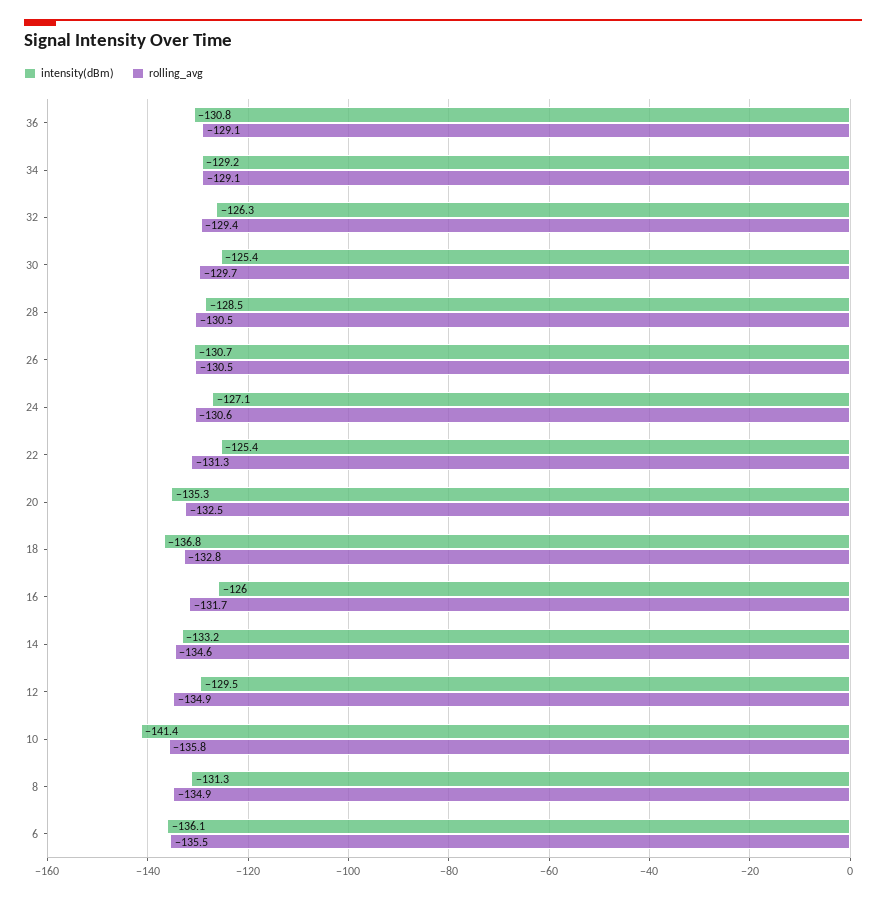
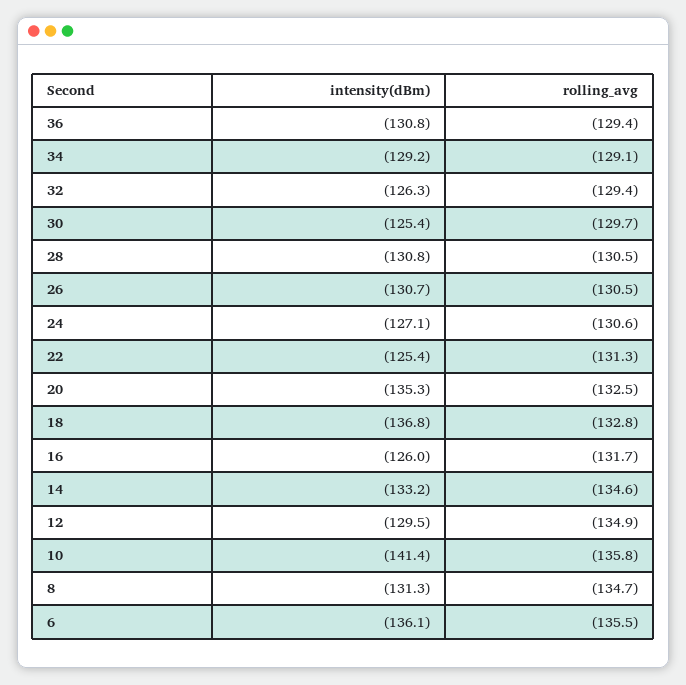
  {
    "intensity(dBm)": {
      "36": -130.8,
      "34": -129.2,
      "32": -126.3,
      "30": -125.4,
-     "28": -128.5,
+     "28": -130.8,
      "26": -130.7,
      "24": -127.1,
      "22": -125.4,
      "20": -135.3,
      "18": -136.8,
      "16": -126,
      "14": -133.2,
      "12": -129.5,
      "10": -141.4,
      "8": -131.3,
      "6": -136.1
    },
    "rolling_avg": {
-     "36": -129.1,
+     "36": -129.4,
      "34": -129.1,
      "32": -129.4,
      "30": -129.7,
      "28": -130.5,
      "26": -130.5,
      "24": -130.6,
      "22": -131.3,
      "20": -132.5,
      "18": -132.8,
      "16": -131.7,
      "14": -134.6,
      "12": -134.9,
      "10": -135.8,
-     "8": -134.9,
+     "8": -134.7,
      "6": -135.5
    }
  }

